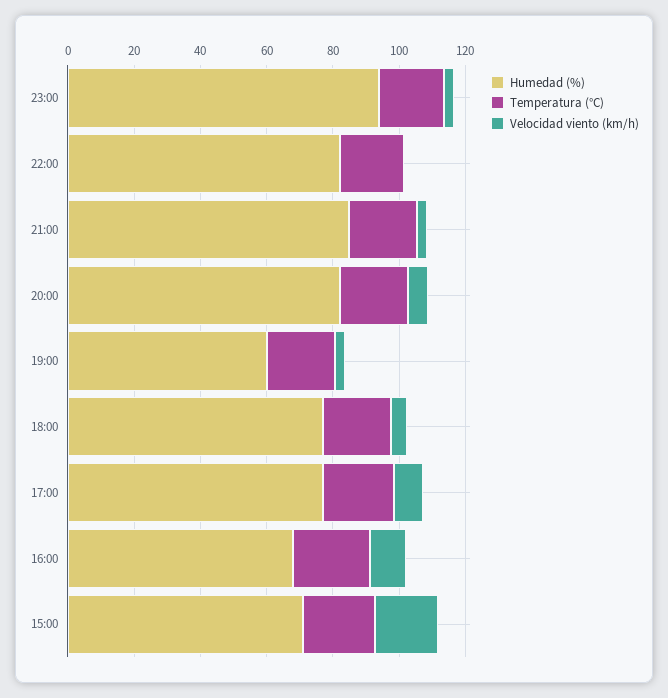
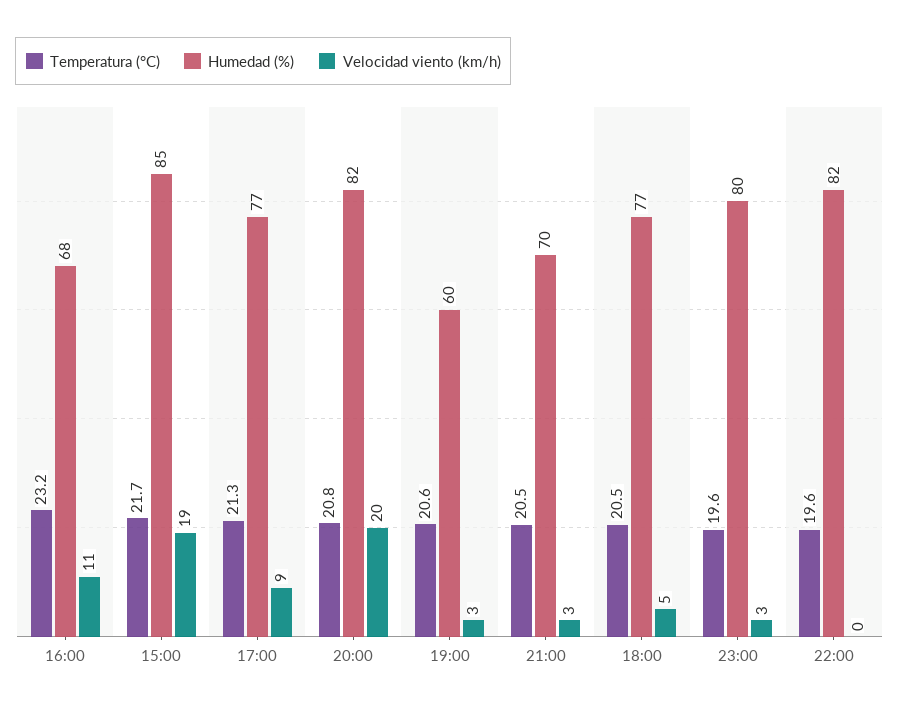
  {
    "Humedad (%)": {
-     "23:00": 95,
+     "23:00": 80,
      "22:00": 82,
-     "21:00": 85,
+     "21:00": 70,
      "20:00": 82,
      "19:00": 60,
      "18:00": 77,
      "17:00": 77,
      "16:00": 68,
-     "15:00": 70
+     "15:00": 85
    },
    "Temperatura (°C)": {
      "23:00": 19.6,
      "22:00": 19.6,
      "21:00": 20.5,
      "20:00": 20.8,
      "19:00": 20.6,
      "18:00": 20.5,
      "17:00": 21.3,
      "16:00": 23.2,
      "15:00": 21.7
    },
    "Velocidad viento (km/h)": {
      "23:00": 3,
      "22:00": 0,
      "21:00": 3,
-     "20:00": 5,
+     "20:00": 20,
      "19:00": 3,
      "18:00": 5,
      "17:00": 9,
      "16:00": 11,
      "15:00": 19
    }
  }

